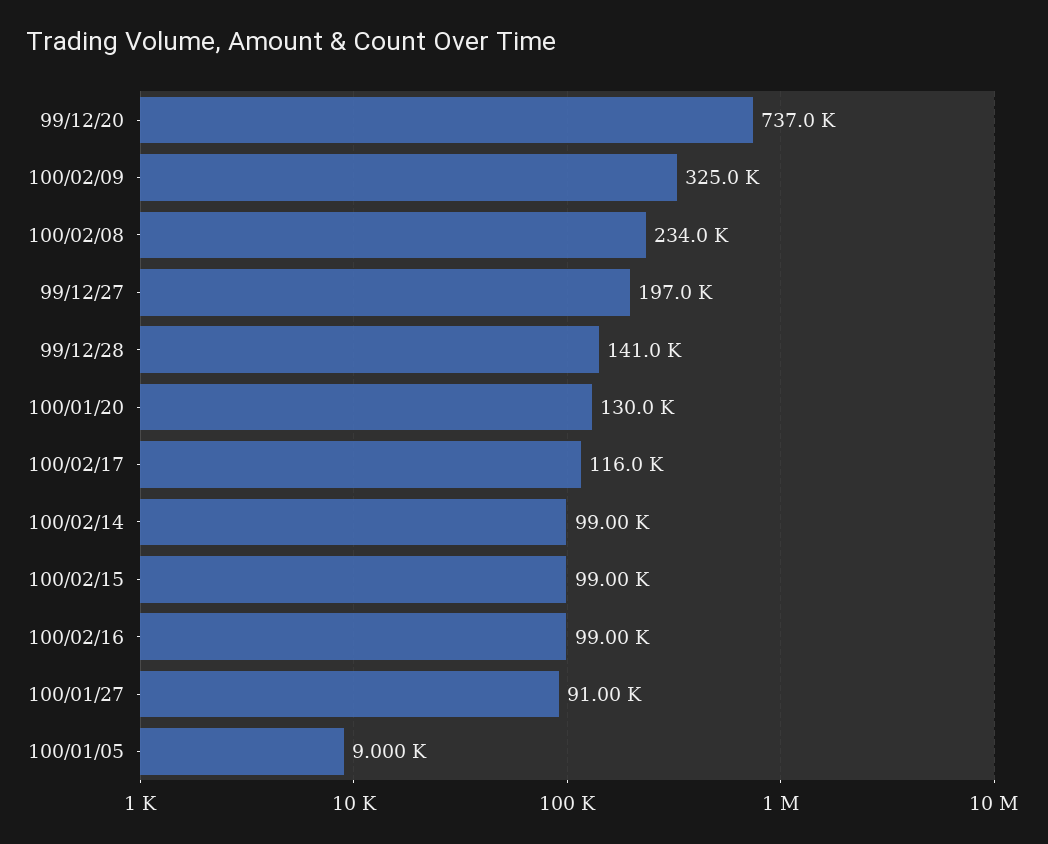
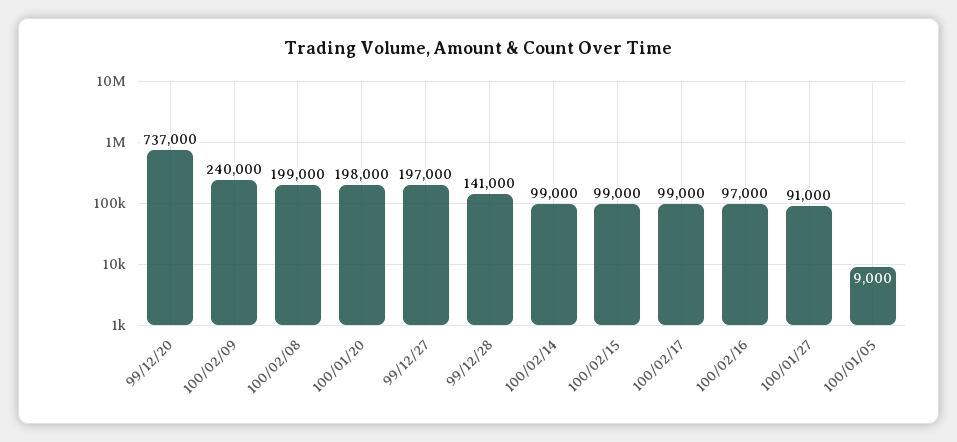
  {
    "99/12/20": 737000,
-   "100/02/09": 325000,
+   "100/02/09": 240000,
-   "100/02/08": 234000,
+   "100/02/08": 199000,
    "99/12/27": 197000,
    "99/12/28": 141000,
-   "100/01/20": 130000,
+   "100/01/20": 198000,
-   "100/02/17": 116000,
+   "100/02/17": 99000,
    "100/02/14": 99000,
    "100/02/15": 99000,
-   "100/02/16": 99000,
+   "100/02/16": 97000,
    "100/01/27": 91000,
    "100/01/05": 9000
  }

